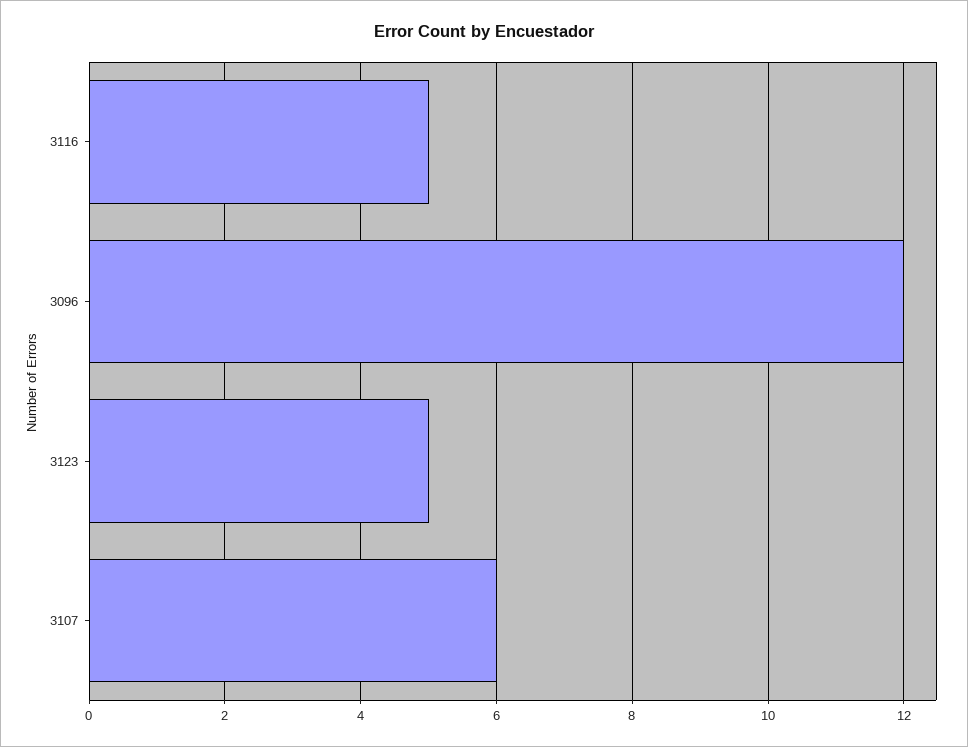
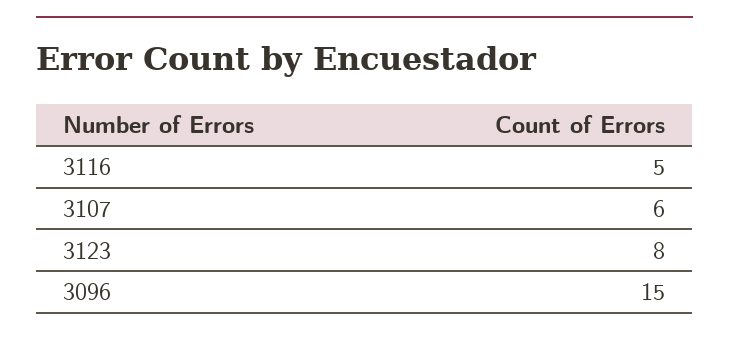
  {
    "3116": 5,
-   "3096": 12,
+   "3096": 15,
-   "3123": 5,
+   "3123": 8,
    "3107": 6
  }

